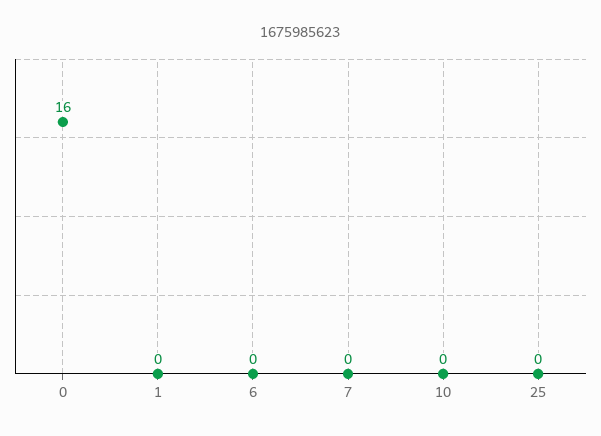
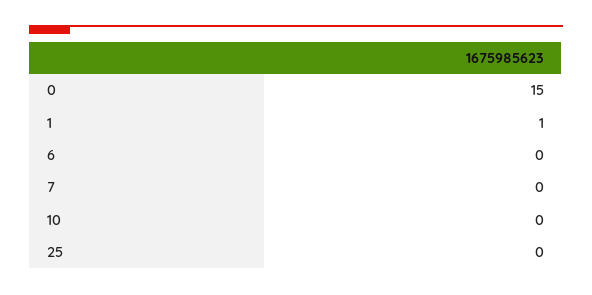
  {
-   "0": 16,
+   "0": 15,
-   "1": 0,
+   "1": 1,
    "6": 0,
    "7": 0,
    "10": 0,
    "25": 0
  }

